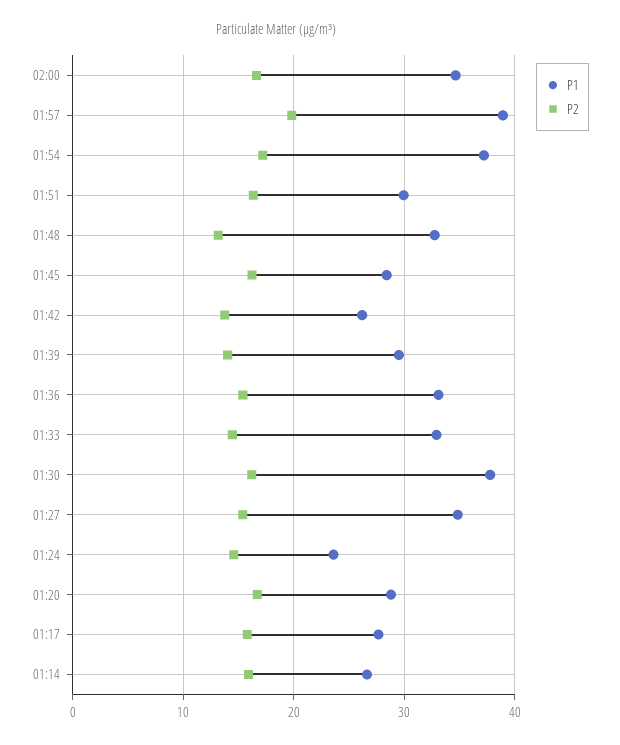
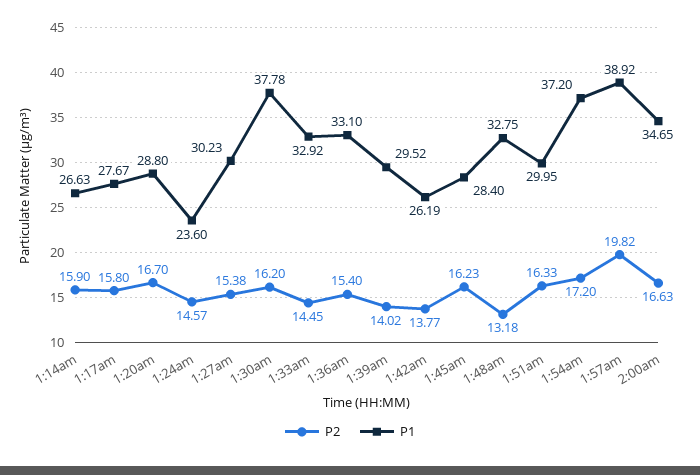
  {
    "P1": {
      "02:00": 34.65,
      "01:57": 38.92,
      "01:54": 37.2,
      "01:51": 29.95,
      "01:48": 32.75,
      "01:45": 28.4,
      "01:42": 26.19,
      "01:39": 29.52,
      "01:36": 33.1,
      "01:33": 32.92,
      "01:30": 37.78,
-     "01:27": 35,
+     "01:27": 30.23,
      "01:24": 23.6,
      "01:20": 28.8,
      "01:17": 27.67,
      "01:14": 26.63
    },
    "P2": {
      "02:00": 16.63,
      "01:57": 19.82,
      "01:54": 17.2,
      "01:51": 16.33,
      "01:48": 13.18,
      "01:45": 16.23,
      "01:42": 13.77,
      "01:39": 14.02,
      "01:36": 15.4,
      "01:33": 14.45,
      "01:30": 16.2,
      "01:27": 15.38,
      "01:24": 14.57,
      "01:20": 16.7,
      "01:17": 15.8,
      "01:14": 15.9
    }
  }

